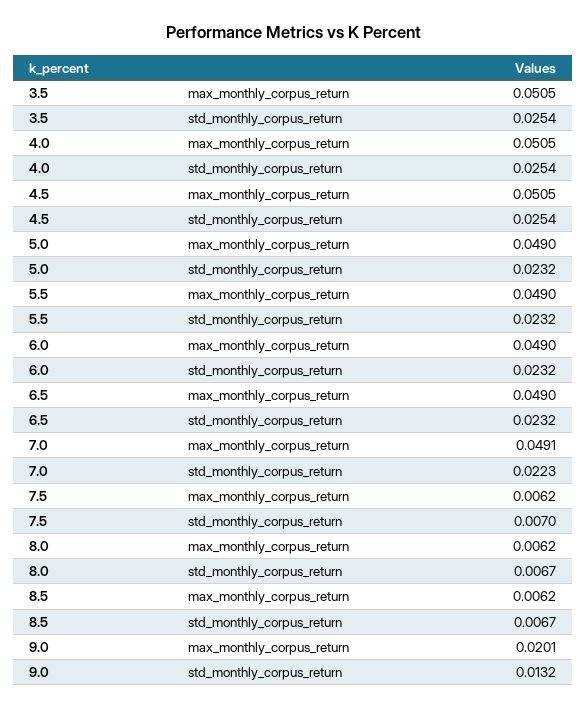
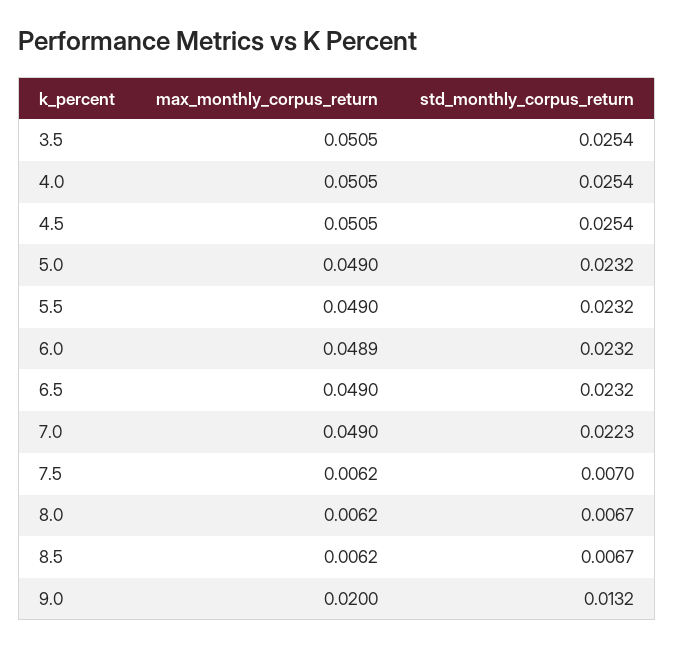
  {
    "3.5": {
      "max_monthly_corpus_return": 0.0505,
      "std_monthly_corpus_return": 0.0254
    },
    "4.0": {
      "max_monthly_corpus_return": 0.0505,
      "std_monthly_corpus_return": 0.0254
    },
    "4.5": {
      "max_monthly_corpus_return": 0.0505,
      "std_monthly_corpus_return": 0.0254
    },
    "5.0": {
      "max_monthly_corpus_return": 0.049,
      "std_monthly_corpus_return": 0.0232
    },
    "5.5": {
      "max_monthly_corpus_return": 0.049,
      "std_monthly_corpus_return": 0.0232
    },
    "6.0": {
-     "max_monthly_corpus_return": 0.049,
+     "max_monthly_corpus_return": 0.0489,
      "std_monthly_corpus_return": 0.0232
    },
    "6.5": {
      "max_monthly_corpus_return": 0.049,
      "std_monthly_corpus_return": 0.0232
    },
    "7.0": {
-     "max_monthly_corpus_return": 0.0491,
+     "max_monthly_corpus_return": 0.049,
      "std_monthly_corpus_return": 0.0223
    },
    "7.5": {
      "max_monthly_corpus_return": 0.0062,
      "std_monthly_corpus_return": 0.007
    },
    "8.0": {
      "max_monthly_corpus_return": 0.0062,
      "std_monthly_corpus_return": 0.0067
    },
    "8.5": {
      "max_monthly_corpus_return": 0.0062,
      "std_monthly_corpus_return": 0.0067
    },
    "9.0": {
-     "max_monthly_corpus_return": 0.0201,
+     "max_monthly_corpus_return": 0.02,
      "std_monthly_corpus_return": 0.0132
    }
  }

